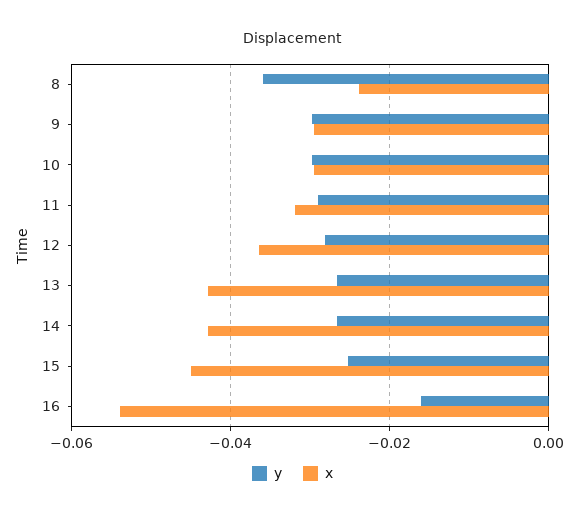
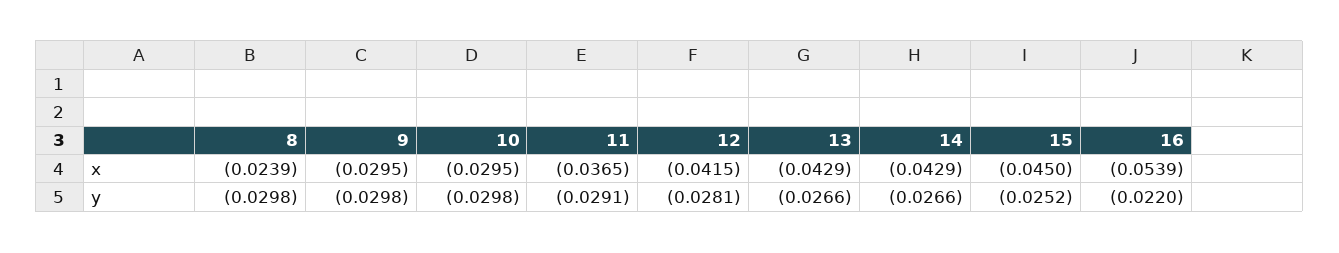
  {
    "y": {
-     "8": -0.036,
+     "8": -0.0298,
      "9": -0.0298,
      "10": -0.0298,
      "11": -0.0291,
      "12": -0.0281,
      "13": -0.0266,
      "14": -0.0266,
      "15": -0.0252,
-     "16": -0.016
+     "16": -0.022
    },
    "x": {
      "8": -0.0239,
      "9": -0.0295,
      "10": -0.0295,
-     "11": -0.032,
+     "11": -0.0365,
-     "12": -0.036,
+     "12": -0.0415,
      "13": -0.0429,
      "14": -0.0429,
      "15": -0.045,
      "16": -0.0539
    }
  }

